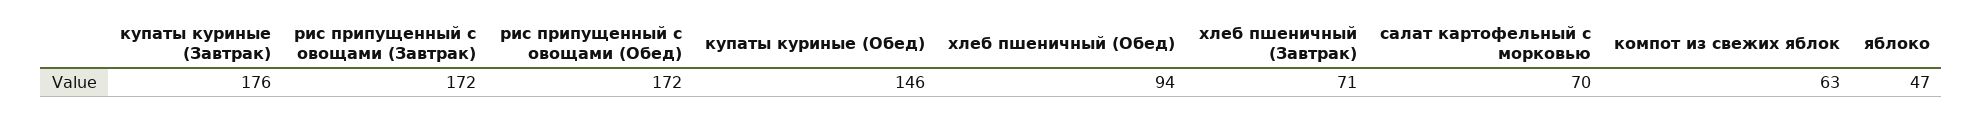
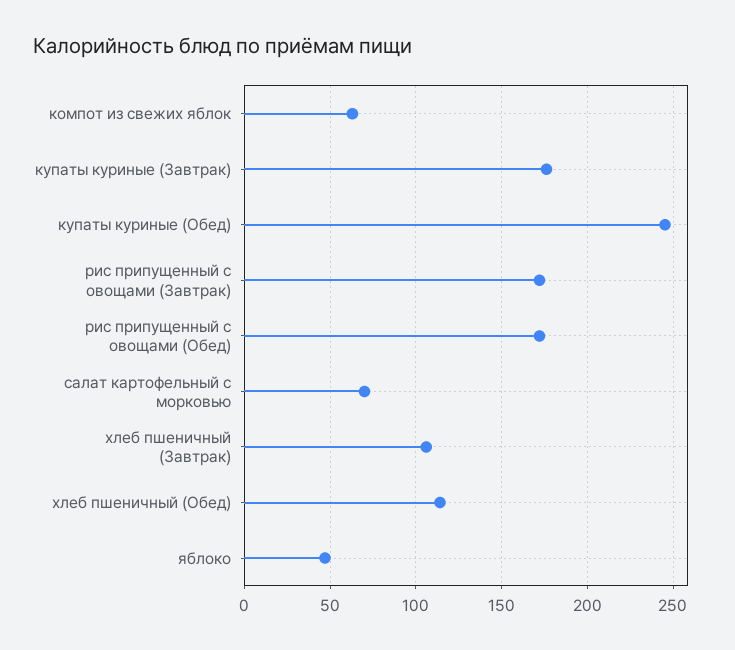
  {
    "купаты куриные (Завтрак)": 176,
    "рис припущенный с овощами (Завтрак)": 172,
    "рис припущенный с овощами (Обед)": 172,
-   "купаты куриные (Обед)": 146,
+   "купаты куриные (Обед)": 245,
-   "хлеб пшеничный (Обед)": 94,
+   "хлеб пшеничный (Обед)": 115,
-   "хлеб пшеничный (Завтрак)": 71,
+   "хлеб пшеничный (Завтрак)": 105,
    "салат картофельный с морковью": 70,
    "компот из свежих яблок": 63,
    "яблоко": 47
  }

